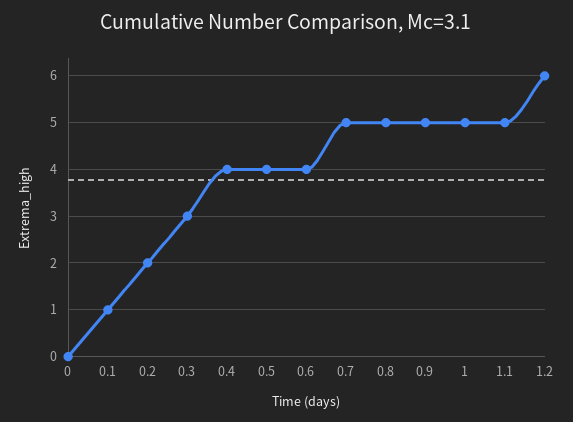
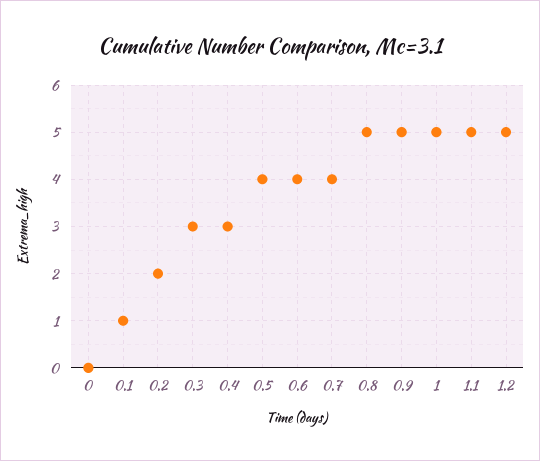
  {
    "0": 0,
    "0.1": 1,
    "0.2": 2,
    "0.3": 3,
-   "0.4": 4,
+   "0.4": 3,
    "0.5": 4,
    "0.6": 4,
-   "0.7": 5,
+   "0.7": 4,
    "0.8": 5,
    "0.9": 5,
    "1": 5,
    "1.1": 5,
-   "1.2": 6
+   "1.2": 5
  }

